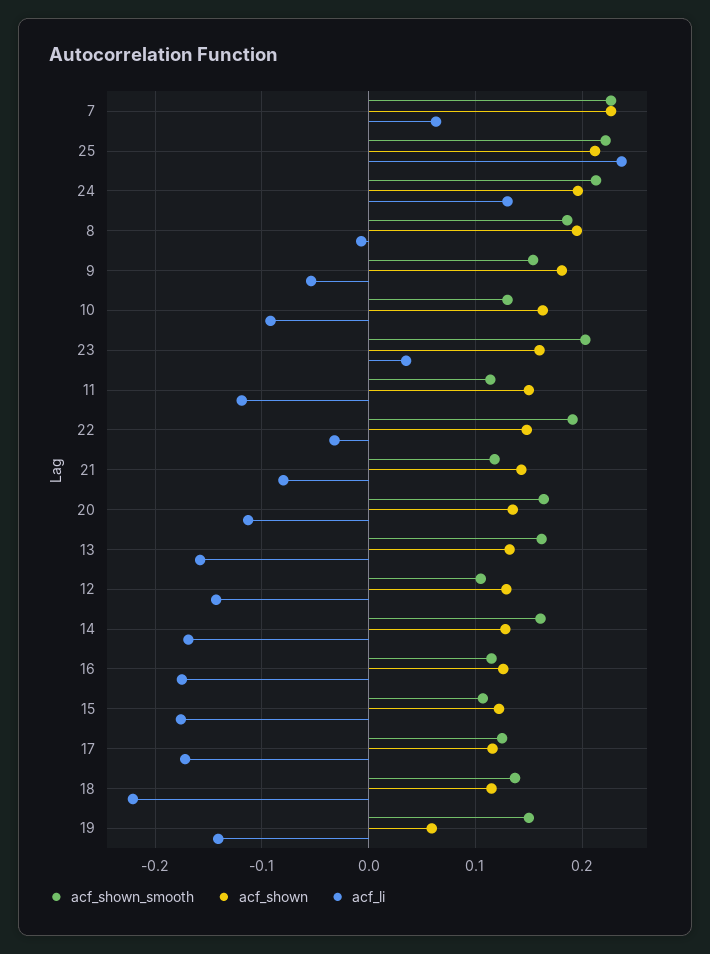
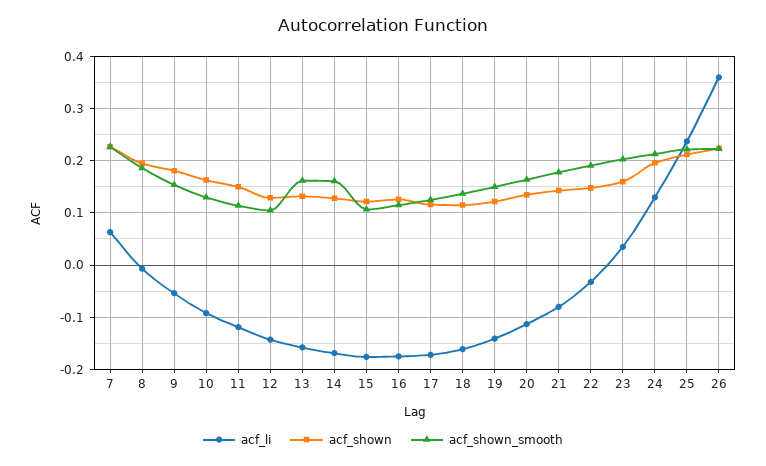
  {
    "acf_shown_smooth": {
      "7": 0.23,
      "25": 0.22,
      "24": 0.21,
      "8": 0.19,
      "9": 0.15,
      "10": 0.13,
      "23": 0.2,
      "11": 0.11,
      "22": 0.19,
-     "21": 0.12,
+     "21": 0.18,
      "20": 0.16,
      "13": 0.16,
      "12": 0.11,
      "14": 0.16,
      "16": 0.12,
      "15": 0.11,
      "17": 0.13,
      "18": 0.14,
-     "19": 0.15
+     "19": 0.15,
+     "26": 0.22
    },
    "acf_shown": {
      "7": 0.23,
      "25": 0.21,
      "24": 0.2,
      "8": 0.2,
      "9": 0.18,
      "10": 0.16,
      "23": 0.16,
      "11": 0.15,
      "22": 0.15,
      "21": 0.14,
      "20": 0.14,
      "13": 0.13,
      "12": 0.13,
      "14": 0.13,
      "16": 0.13,
      "15": 0.12,
      "17": 0.12,
      "18": 0.12,
-     "19": 0.06
+     "19": 0.12,
+     "26": 0.22
    },
    "acf_li": {
      "7": 0.06,
      "25": 0.24,
      "24": 0.13,
      "8": -0.01,
      "9": -0.05,
      "10": -0.09,
      "23": 0.04,
      "11": -0.12,
      "22": -0.03,
      "21": -0.08,
      "20": -0.11,
      "13": -0.16,
      "12": -0.14,
      "14": -0.17,
      "16": -0.18,
      "15": -0.18,
      "17": -0.17,
-     "18": -0.22,
+     "18": -0.16,
-     "19": -0.14
+     "19": -0.14,
+     "26": 0.36
    }
  }

